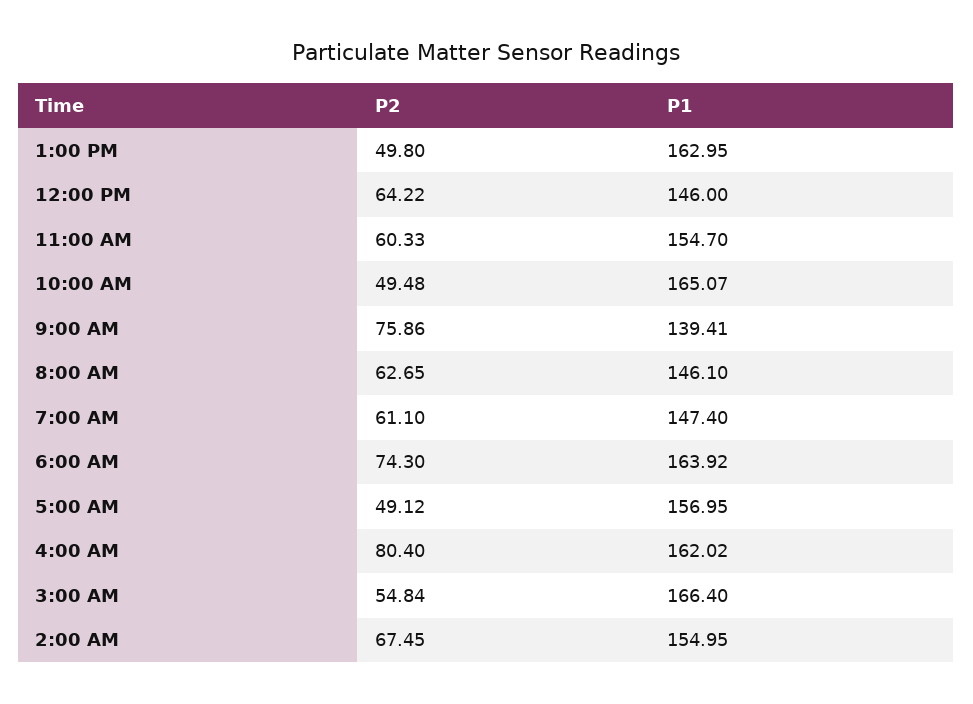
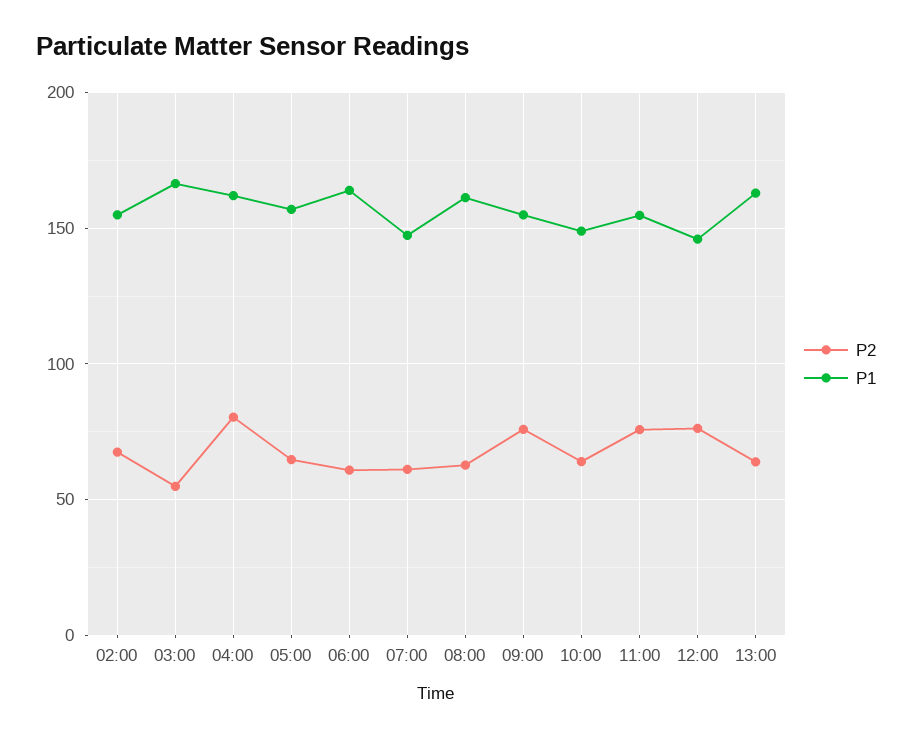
  {
    "P2": {
-     "1:00 PM": 49.8,
+     "1:00 PM": 65,
-     "12:00 PM": 64.22,
+     "12:00 PM": 75,
-     "11:00 AM": 60.33,
+     "11:00 AM": 75,
-     "10:00 AM": 49.48,
+     "10:00 AM": 65,
      "9:00 AM": 75.86,
      "8:00 AM": 62.65,
      "7:00 AM": 61.1,
-     "6:00 AM": 74.3,
+     "6:00 AM": 60,
-     "5:00 AM": 49.12,
+     "5:00 AM": 65,
      "4:00 AM": 80.4,
      "3:00 AM": 54.84,
      "2:00 AM": 67.45
    },
    "P1": {
      "1:00 PM": 162.95,
      "12:00 PM": 146,
      "11:00 AM": 154.7,
-     "10:00 AM": 165.07,
+     "10:00 AM": 150,
-     "9:00 AM": 139.41,
+     "9:00 AM": 155,
-     "8:00 AM": 146.1,
+     "8:00 AM": 160,
      "7:00 AM": 147.4,
      "6:00 AM": 163.92,
      "5:00 AM": 156.95,
      "4:00 AM": 162.02,
      "3:00 AM": 166.4,
      "2:00 AM": 154.95
    }
  }

